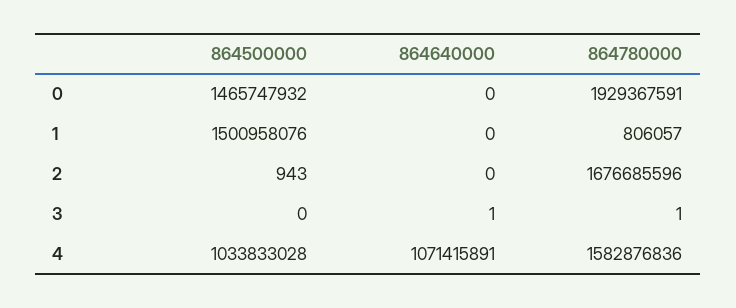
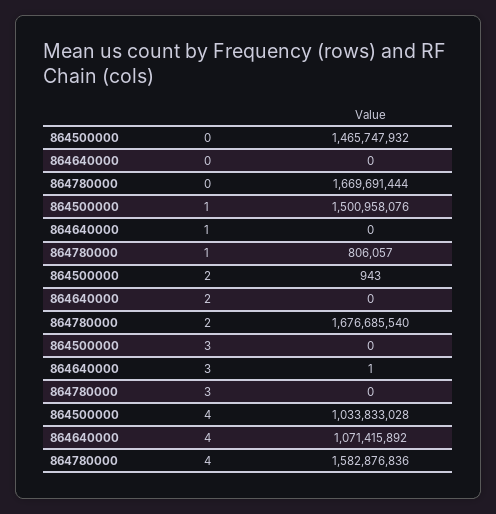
  {
    "864500000": {
      "0": 1465747932,
      "1": 1500958076,
      "2": 943,
      "3": 0,
      "4": 1033833028
    },
    "864640000": {
      "0": 0,
      "1": 0,
      "2": 0,
      "3": 1,
-     "4": 1071415891
+     "4": 1071415892
    },
    "864780000": {
-     "0": 1929367591,
+     "0": 1669691444,
      "1": 806057,
-     "2": 1676685596,
+     "2": 1676685540,
-     "3": 1,
+     "3": 0,
      "4": 1582876836
    }
  }

